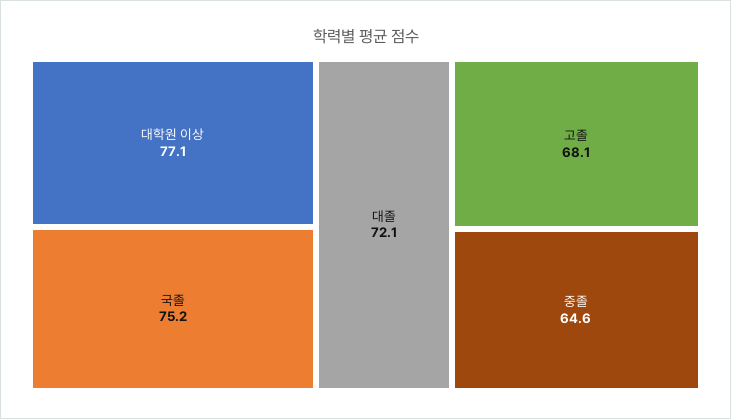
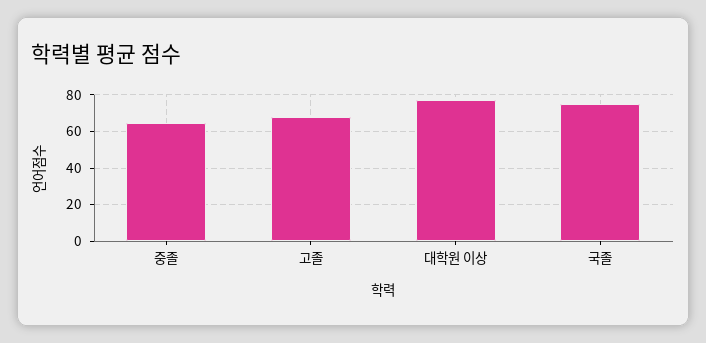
  {
    "대학원 이상": 77.1,
    "국졸": 75.2,
-   "대졸": 72.1,
    "고졸": 68.1,
    "중졸": 64.6
  }

